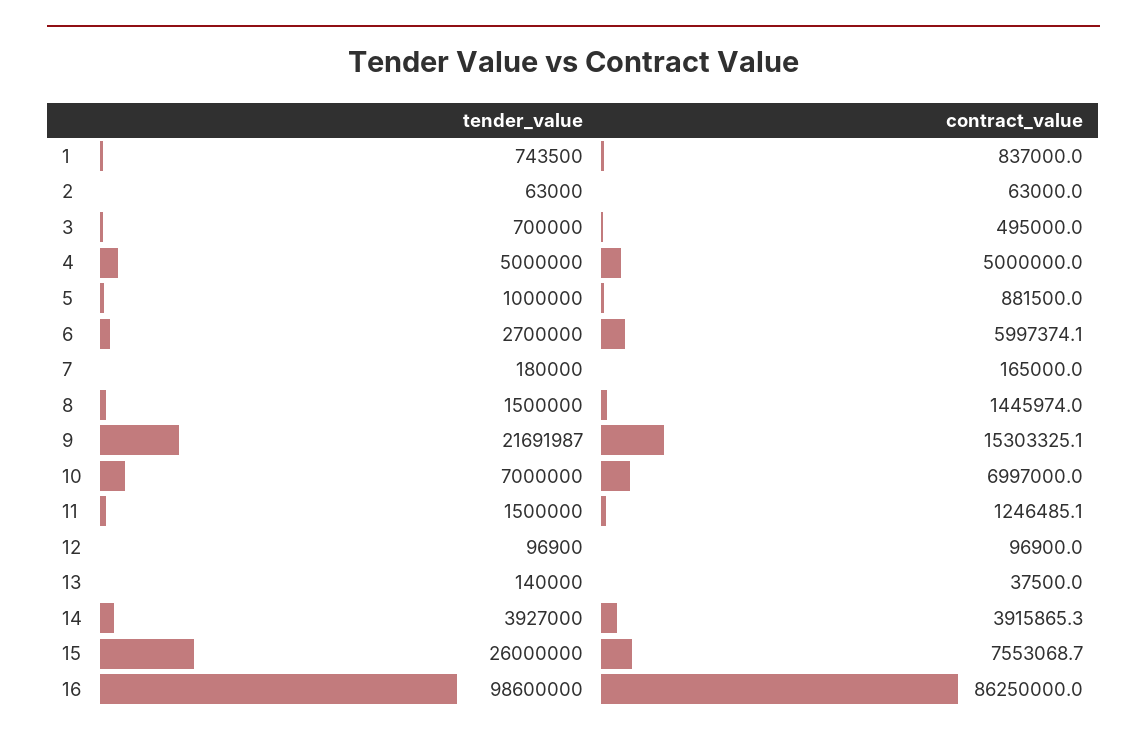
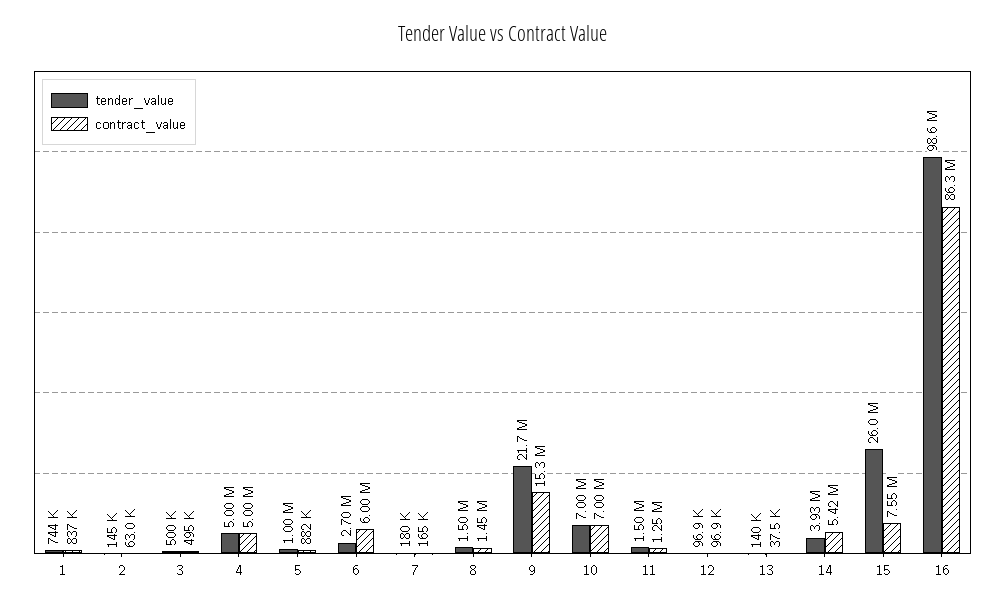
  {
    "tender_value": {
      "1": 743500,
-     "2": 63000,
+     "2": 145000,
-     "3": 700000,
+     "3": 500000,
      "4": 5000000,
      "5": 1000000,
      "6": 2700000,
      "7": 180000,
      "8": 1500000,
      "9": 21691987,
      "10": 7000000,
      "11": 1500000,
      "12": 96900,
      "13": 140000,
      "14": 3927000,
      "15": 26000000,
      "16": 98600000
    },
    "contract_value": {
      "1": 837000,
      "2": 63000,
      "3": 495000,
      "4": 5000000,
      "5": 881500,
      "6": 5997374.1,
      "7": 165000,
      "8": 1445974,
      "9": 15303325.1,
      "10": 6997000,
      "11": 1246485.1,
      "12": 96900,
      "13": 37500,
-     "14": 3915865.3,
+     "14": 5420000,
      "15": 7553068.7,
      "16": 86250000
    }
  }

